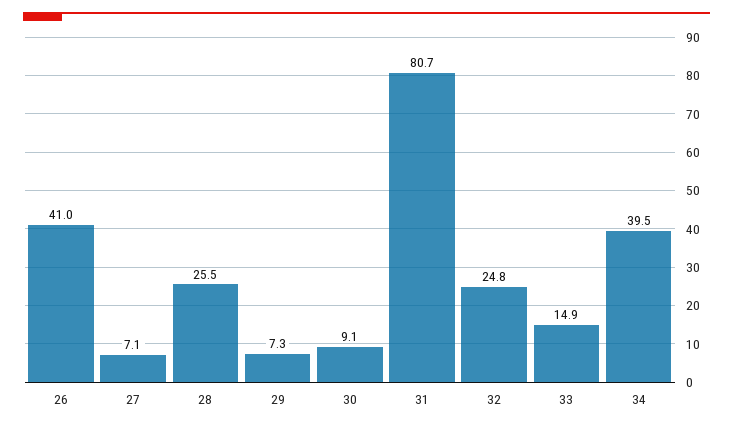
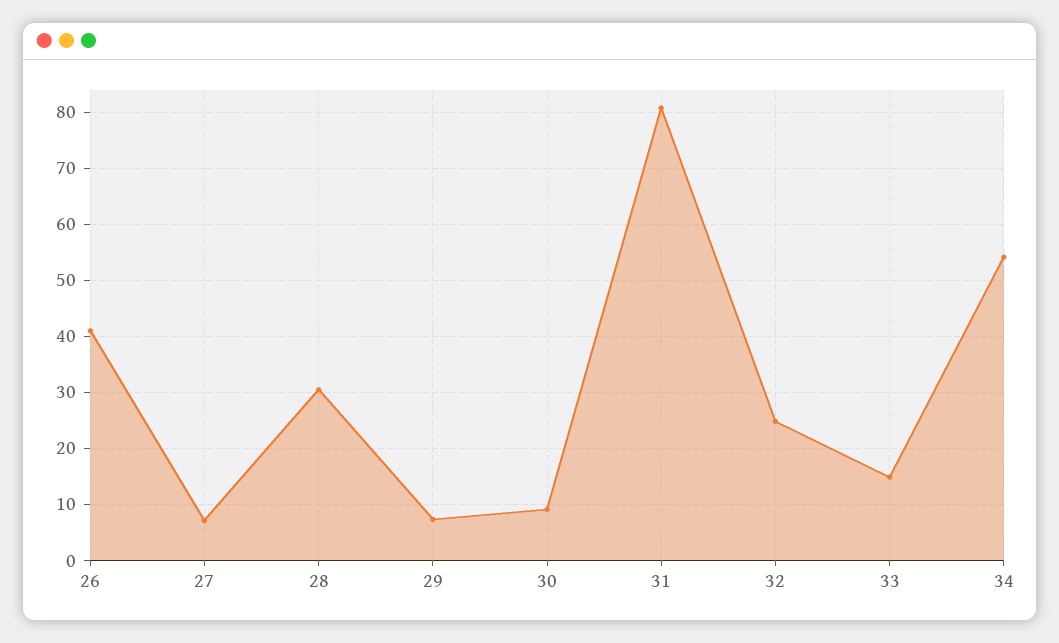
  {
    "26": 41,
    "27": 7.1,
-   "28": 25.5,
+   "28": 30,
    "29": 7.3,
    "30": 9.1,
    "31": 80.7,
    "32": 24.8,
    "33": 14.9,
-   "34": 39.5
+   "34": 54
  }

